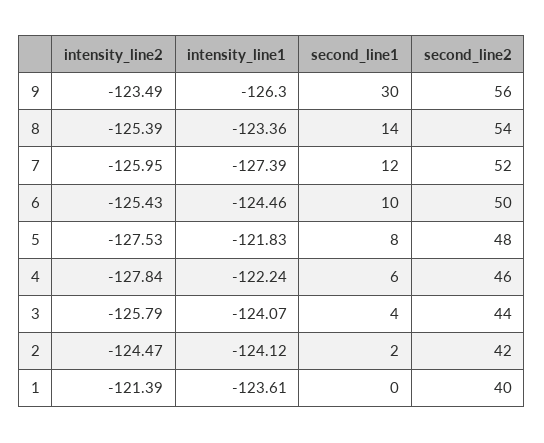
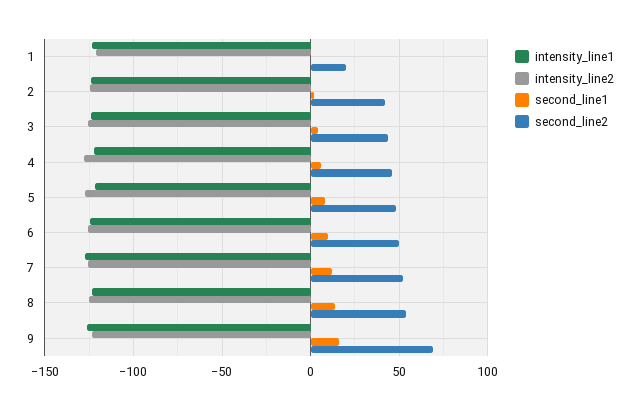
  {
    "intensity_line2": {
      "9": -123.49,
      "8": -125.39,
      "7": -125.95,
      "6": -125.43,
      "5": -127.53,
      "4": -127.84,
      "3": -125.79,
      "2": -124.47,
      "1": -121.39
    },
    "intensity_line1": {
      "9": -126.3,
      "8": -123.36,
      "7": -127.39,
      "6": -124.46,
      "5": -121.83,
      "4": -122.24,
      "3": -124.07,
      "2": -124.12,
      "1": -123.61
    },
    "second_line1": {
-     "9": 30,
+     "9": 15,
      "8": 14,
      "7": 12,
      "6": 10,
      "5": 8,
      "4": 6,
      "3": 4,
      "2": 2,
      "1": 0
    },
    "second_line2": {
-     "9": 56,
+     "9": 70,
      "8": 54,
      "7": 52,
      "6": 50,
      "5": 48,
      "4": 46,
      "3": 44,
      "2": 42,
-     "1": 40
+     "1": 20
    }
  }

